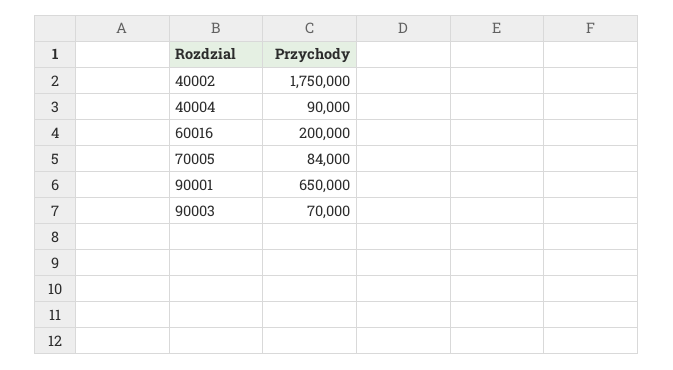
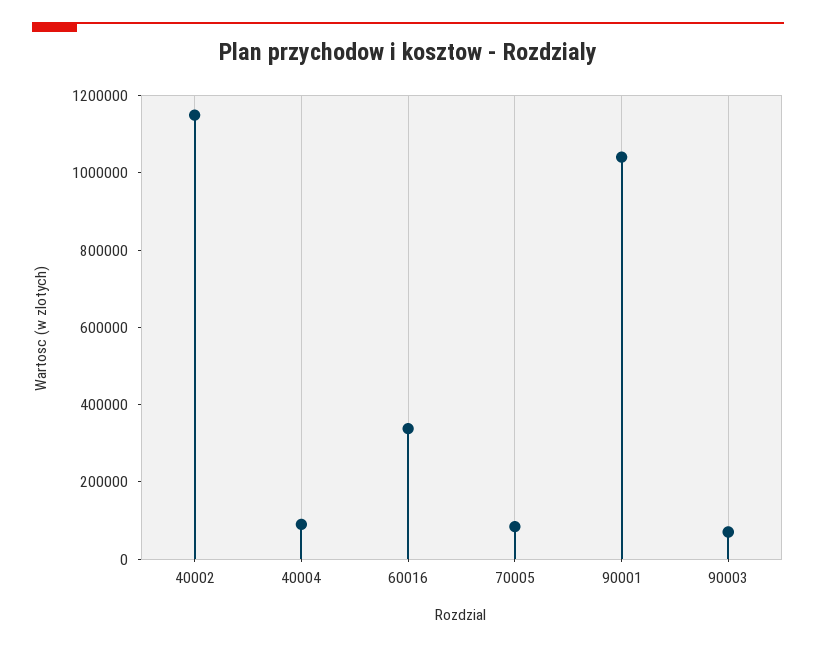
  {
-   "40002": 1750000,
+   "40002": 1150000,
    "40004": 90000,
-   "60016": 200000,
+   "60016": 350000,
    "70005": 84000,
-   "90001": 650000,
+   "90001": 1050000,
    "90003": 70000
  }

